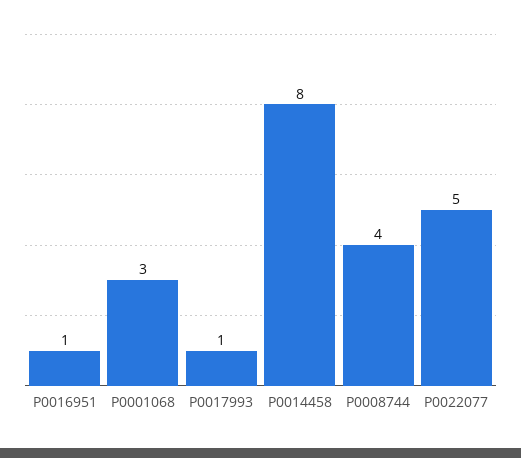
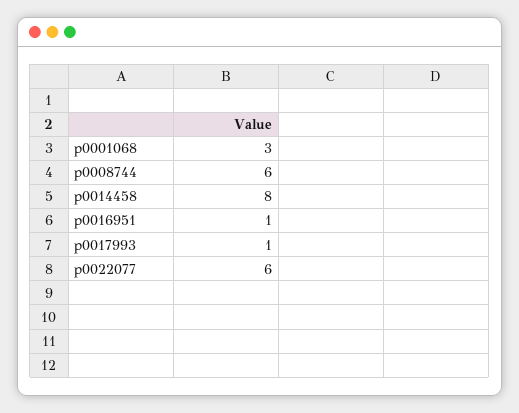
  {
    "P0016951": 1,
    "P0001068": 3,
    "P0017993": 1,
    "P0014458": 8,
-   "P0008744": 4,
+   "P0008744": 6,
-   "P0022077": 5
+   "P0022077": 6
  }

